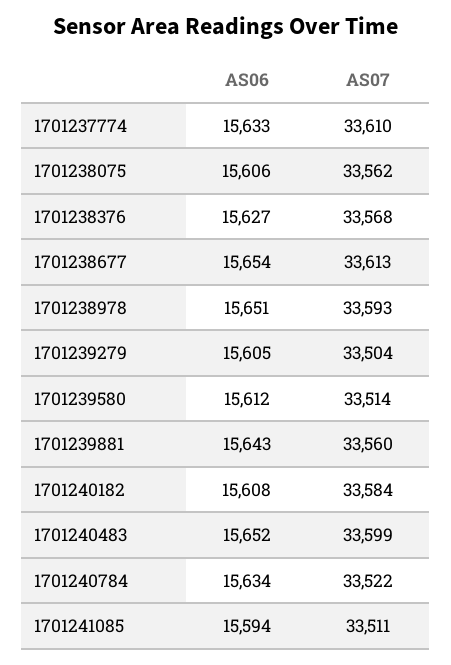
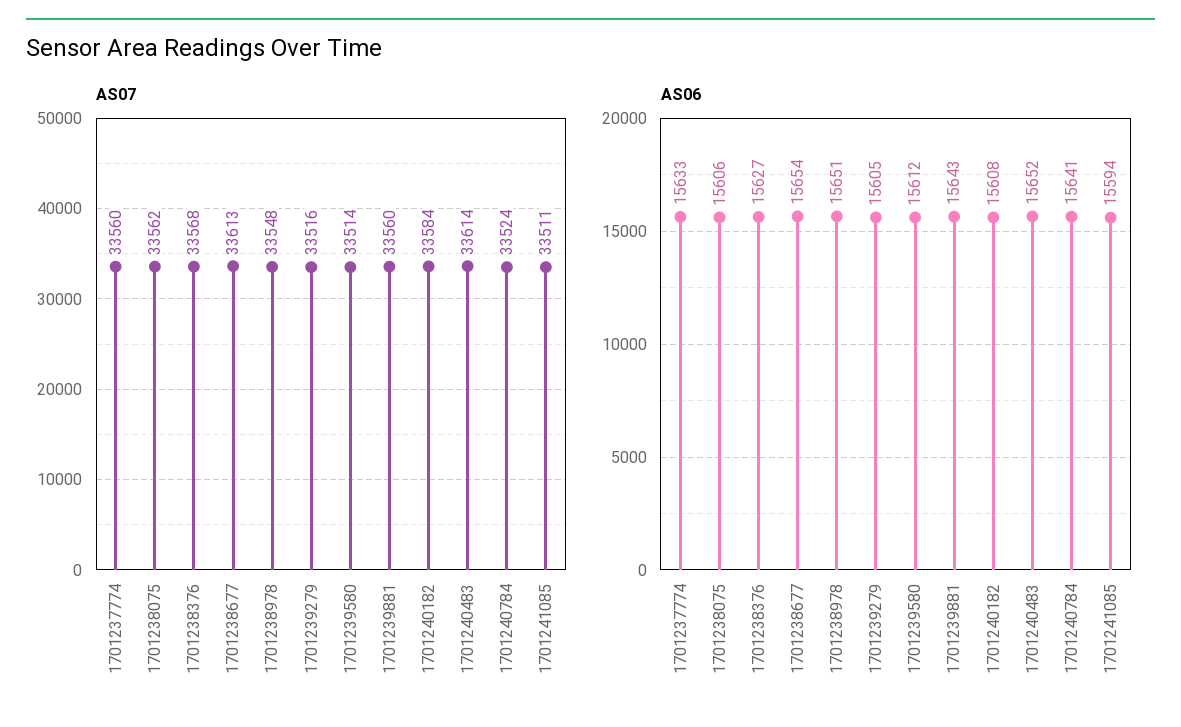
  {
    "AS06": {
      "1701237774": 15633,
      "1701238075": 15606,
      "1701238376": 15627,
      "1701238677": 15654,
      "1701238978": 15651,
      "1701239279": 15605,
      "1701239580": 15612,
      "1701239881": 15643,
      "1701240182": 15608,
      "1701240483": 15652,
-     "1701240784": 15634,
+     "1701240784": 15641,
      "1701241085": 15594
    },
    "AS07": {
-     "1701237774": 33610,
+     "1701237774": 33560,
      "1701238075": 33562,
      "1701238376": 33568,
      "1701238677": 33613,
-     "1701238978": 33593,
+     "1701238978": 33548,
-     "1701239279": 33504,
+     "1701239279": 33516,
      "1701239580": 33514,
      "1701239881": 33560,
      "1701240182": 33584,
-     "1701240483": 33599,
+     "1701240483": 33614,
-     "1701240784": 33522,
+     "1701240784": 33524,
      "1701241085": 33511
    }
  }

